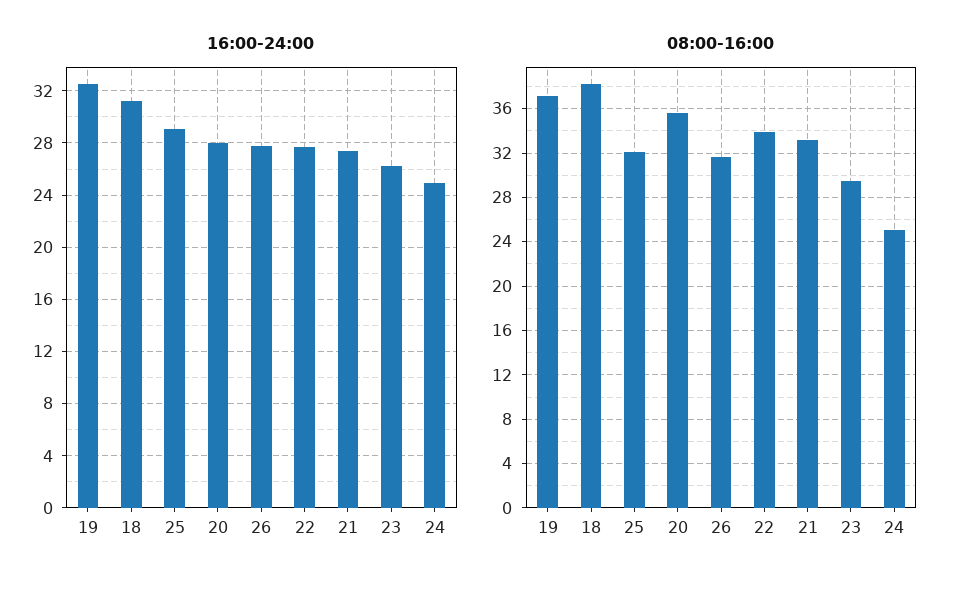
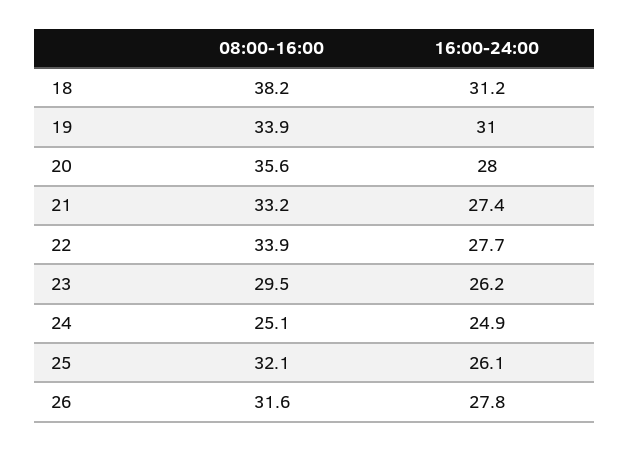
  {
    "16:00-24:00": {
-     "19": 32.5,
+     "19": 31,
      "18": 31.2,
-     "25": 29,
+     "25": 26.1,
      "20": 28,
      "26": 27.8,
      "22": 27.7,
      "21": 27.4,
      "23": 26.2,
      "24": 24.9
    },
    "08:00-16:00": {
-     "19": 37,
+     "19": 33.9,
      "18": 38.2,
      "25": 32.1,
      "20": 35.6,
      "26": 31.6,
      "22": 33.9,
      "21": 33.2,
      "23": 29.5,
      "24": 25.1
    }
  }

